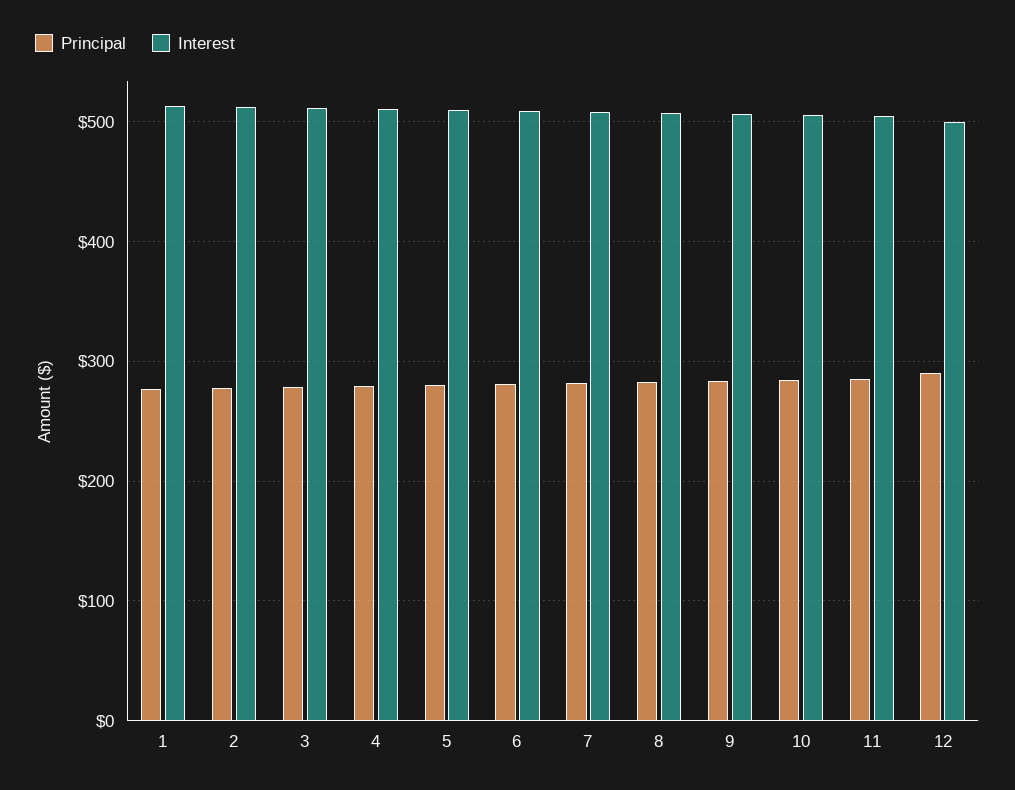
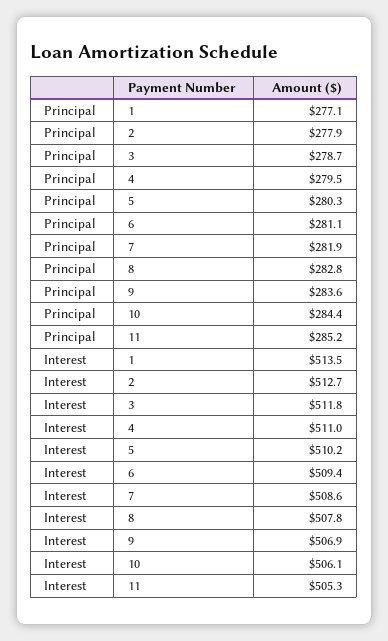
  {
    "Principal": {
      "1": 277.1,
      "2": 277.9,
      "3": 278.7,
      "4": 279.5,
      "5": 280.3,
      "6": 281.1,
      "7": 281.9,
      "8": 282.8,
      "9": 283.6,
      "10": 284.4,
-     "11": 285.2,
+     "11": 285.2
-     "12": 290
    },
    "Interest": {
      "1": 513.5,
      "2": 512.7,
      "3": 511.8,
      "4": 511,
      "5": 510.2,
      "6": 509.4,
      "7": 508.6,
      "8": 507.8,
      "9": 506.9,
      "10": 506.1,
-     "11": 505.3,
+     "11": 505.3
-     "12": 500
    }
  }

